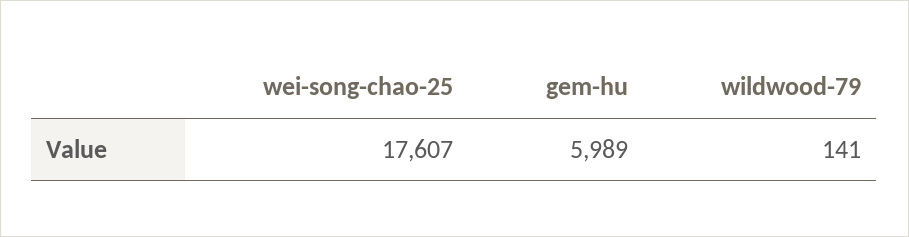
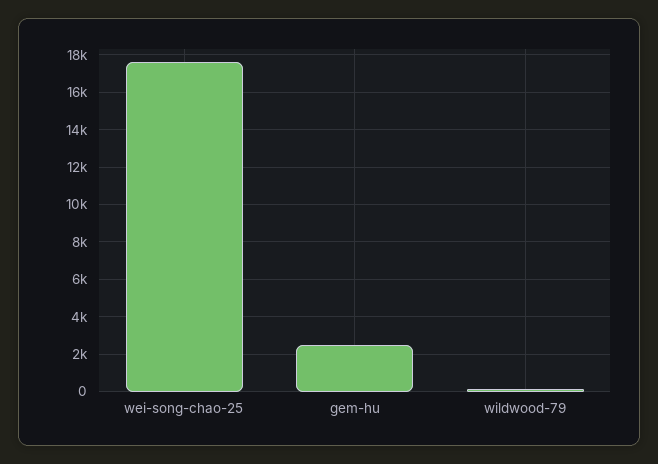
  {
    "wei-song-chao-25": 17607,
-   "gem-hu": 5989,
+   "gem-hu": 2500,
    "wildwood-79": 141
  }

